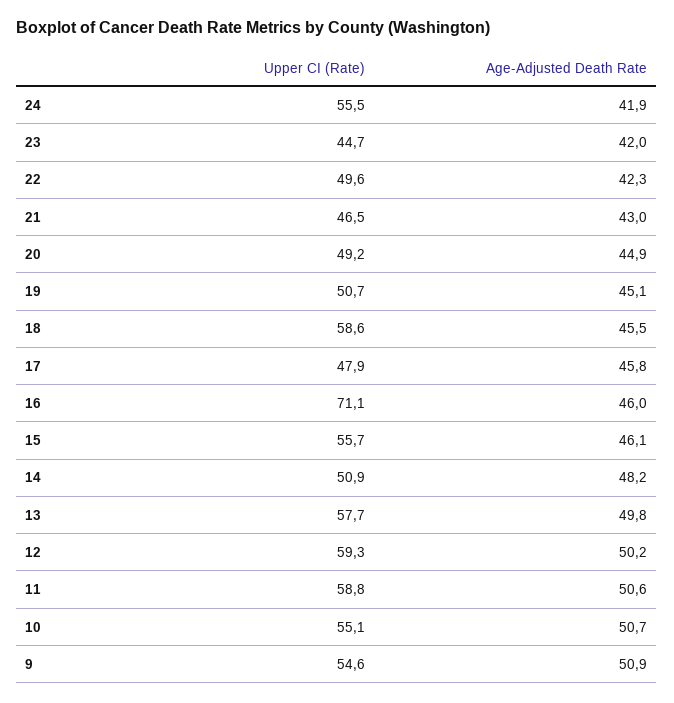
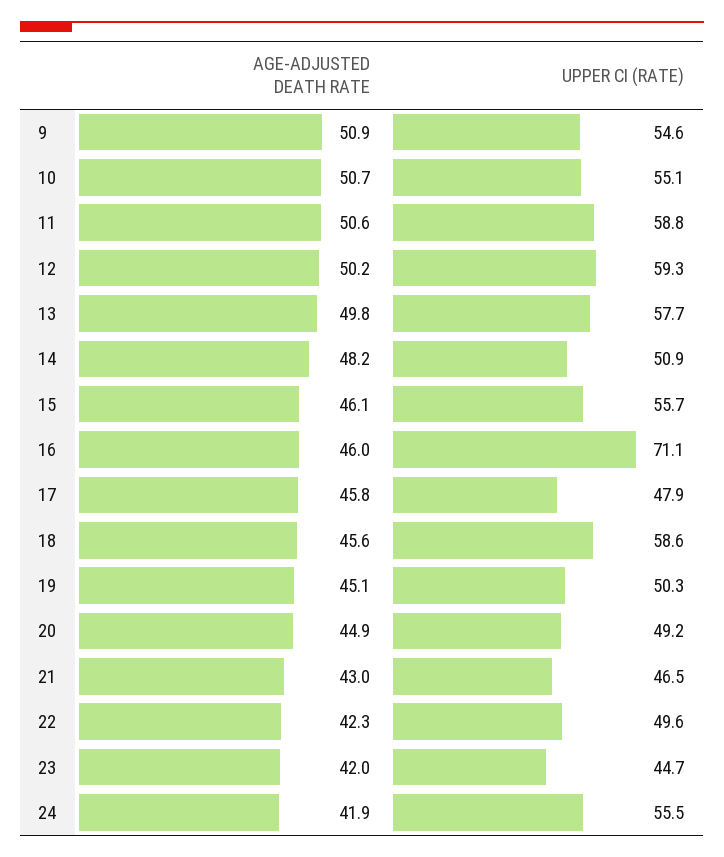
  {
    "Upper CI (Rate)": {
      "24": 55.5,
      "23": 44.7,
      "22": 49.6,
      "21": 46.5,
      "20": 49.2,
-     "19": 50.7,
+     "19": 50.3,
      "18": 58.6,
      "17": 47.9,
      "16": 71.1,
      "15": 55.7,
      "14": 50.9,
      "13": 57.7,
      "12": 59.3,
      "11": 58.8,
      "10": 55.1,
      "9": 54.6
    },
    "Age-Adjusted Death Rate": {
      "24": 41.9,
      "23": 42,
      "22": 42.3,
      "21": 43,
      "20": 44.9,
      "19": 45.1,
-     "18": 45.5,
+     "18": 45.6,
      "17": 45.8,
      "16": 46,
      "15": 46.1,
      "14": 48.2,
      "13": 49.8,
      "12": 50.2,
      "11": 50.6,
      "10": 50.7,
      "9": 50.9
    }
  }

